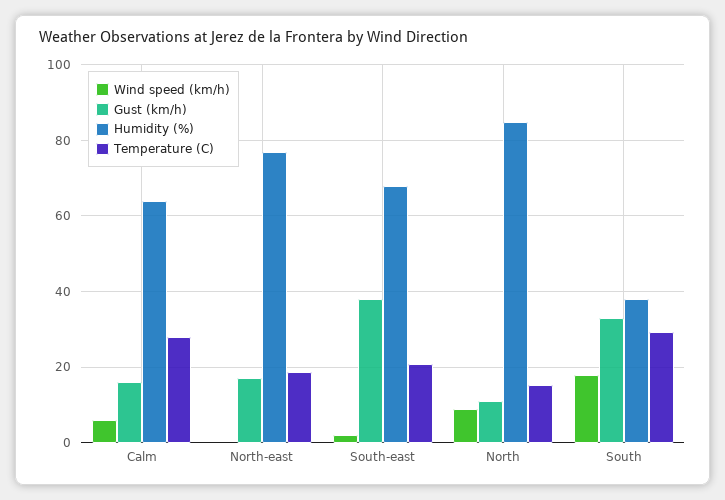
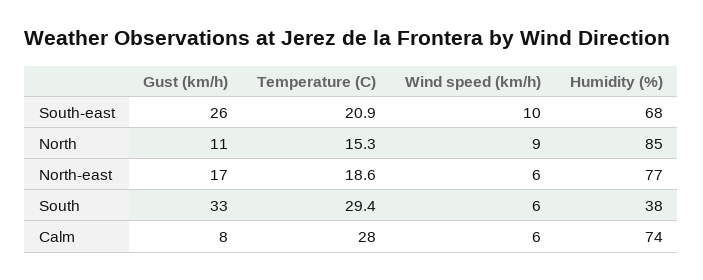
  {
    "Wind speed (km/h)": {
      "Calm": 6,
-     "North-east": 0,
+     "North-east": 6,
-     "South-east": 2,
+     "South-east": 10,
      "North": 9,
-     "South": 18
+     "South": 6
    },
    "Gust (km/h)": {
-     "Calm": 16,
+     "Calm": 8,
      "North-east": 17,
-     "South-east": 38,
+     "South-east": 26,
      "North": 11,
      "South": 33
    },
    "Humidity (%)": {
-     "Calm": 64,
+     "Calm": 74,
      "North-east": 77,
      "South-east": 68,
      "North": 85,
      "South": 38
    },
    "Temperature (C)": {
      "Calm": 28,
      "North-east": 18.6,
      "South-east": 20.9,
      "North": 15.3,
      "South": 29.4
    }
  }

